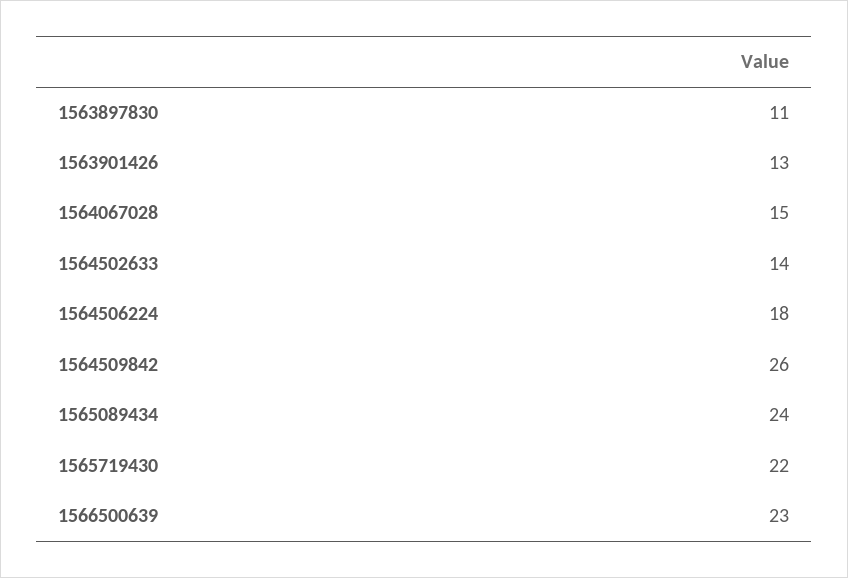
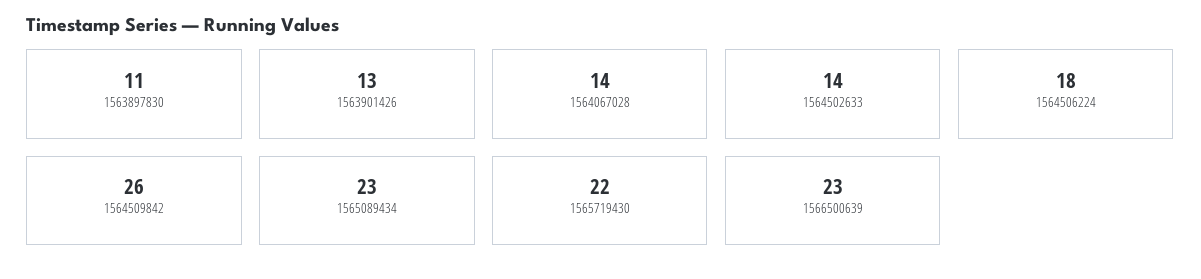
  {
    "1563897830": 11,
    "1563901426": 13,
-   "1564067028": 15,
+   "1564067028": 14,
    "1564502633": 14,
    "1564506224": 18,
    "1564509842": 26,
-   "1565089434": 24,
+   "1565089434": 23,
    "1565719430": 22,
    "1566500639": 23
  }

